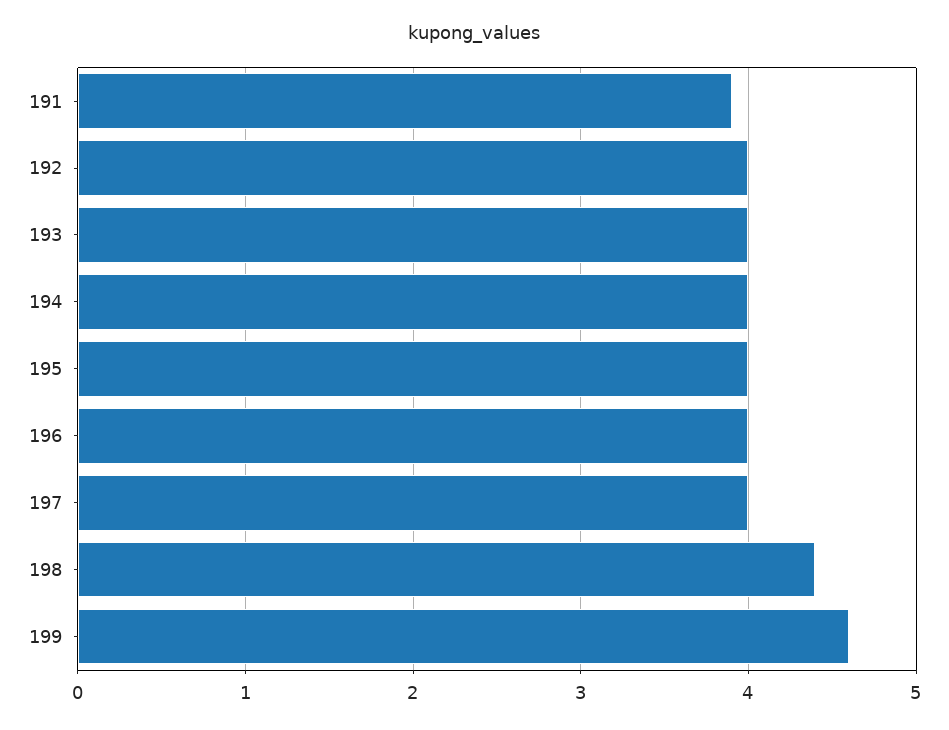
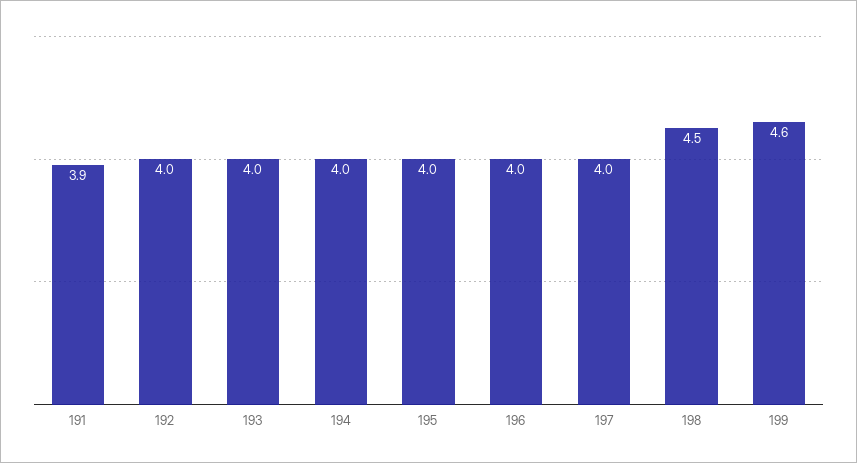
  {
    "191": 3.9,
    "192": 4,
    "193": 4,
    "194": 4,
    "195": 4,
    "196": 4,
    "197": 4,
-   "198": 4.4,
+   "198": 4.5,
    "199": 4.6
  }

